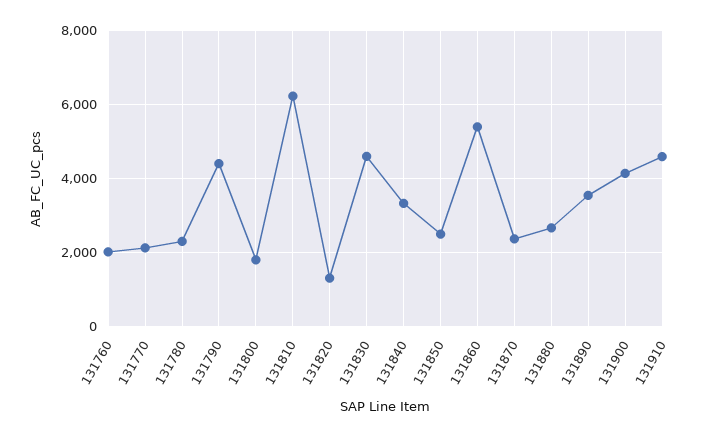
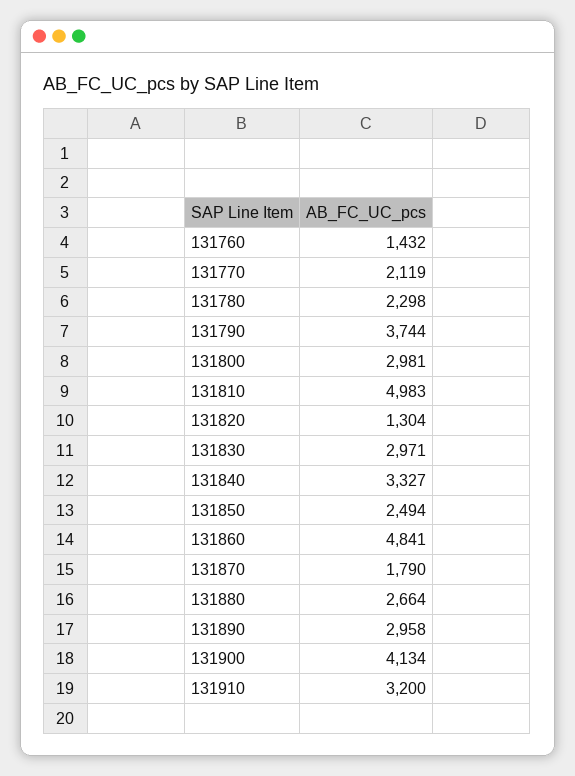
  {
-   "131760": 2000,
+   "131760": 1432,
    "131770": 2119,
    "131780": 2298,
-   "131790": 4400,
+   "131790": 3744,
-   "131800": 1800,
+   "131800": 2981,
-   "131810": 6200,
+   "131810": 4983,
    "131820": 1304,
-   "131830": 4600,
+   "131830": 2971,
    "131840": 3327,
    "131850": 2494,
-   "131860": 5400,
+   "131860": 4841,
-   "131870": 2400,
+   "131870": 1790,
    "131880": 2664,
-   "131890": 3600,
+   "131890": 2958,
    "131900": 4134,
-   "131910": 4600
+   "131910": 3200
  }

